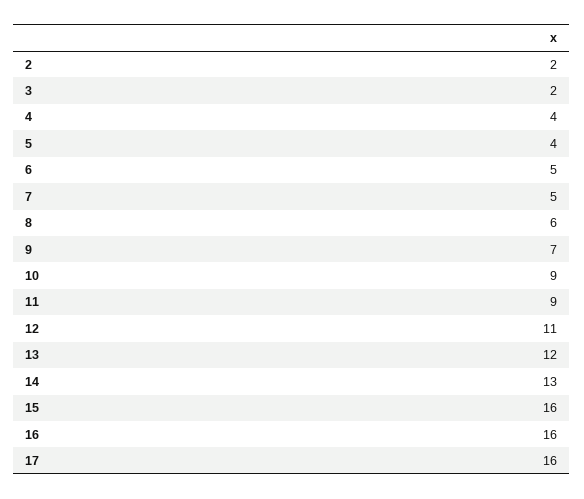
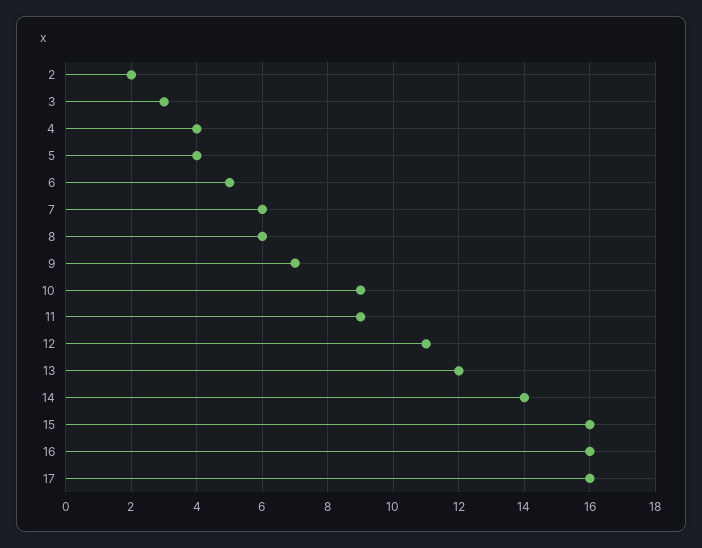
  {
    "2": 2,
-   "3": 2,
+   "3": 3,
    "4": 4,
    "5": 4,
    "6": 5,
-   "7": 5,
+   "7": 6,
    "8": 6,
    "9": 7,
    "10": 9,
    "11": 9,
    "12": 11,
    "13": 12,
-   "14": 13,
+   "14": 14,
    "15": 16,
    "16": 16,
    "17": 16
  }

